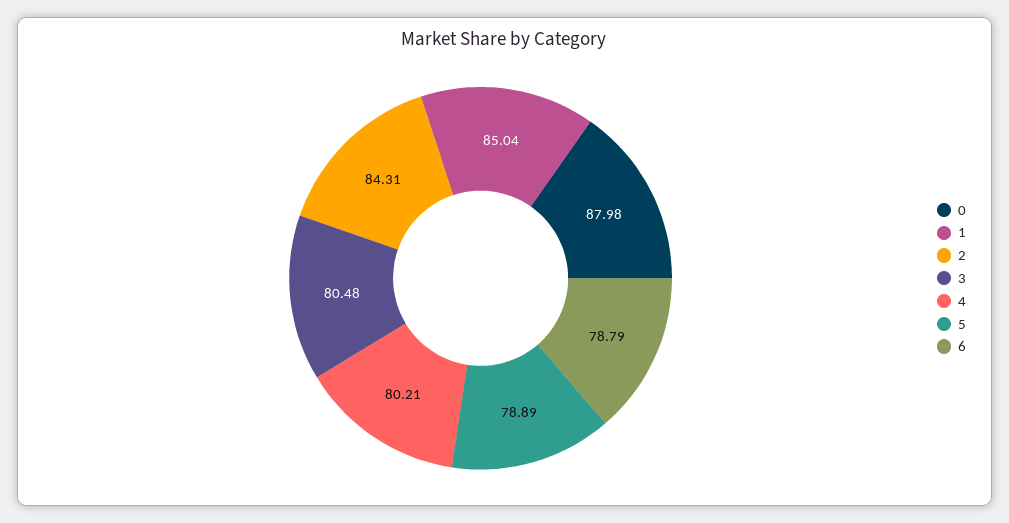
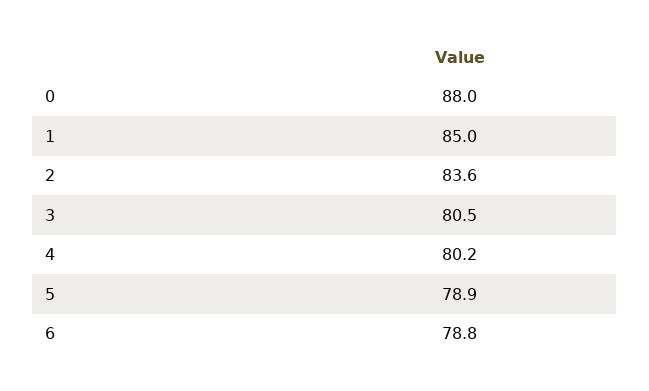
  {
    "0": 87.98,
    "1": 85.04,
-   "2": 84.31,
+   "2": 83.6,
    "3": 80.48,
    "4": 80.21,
    "5": 78.89,
    "6": 78.79
  }

